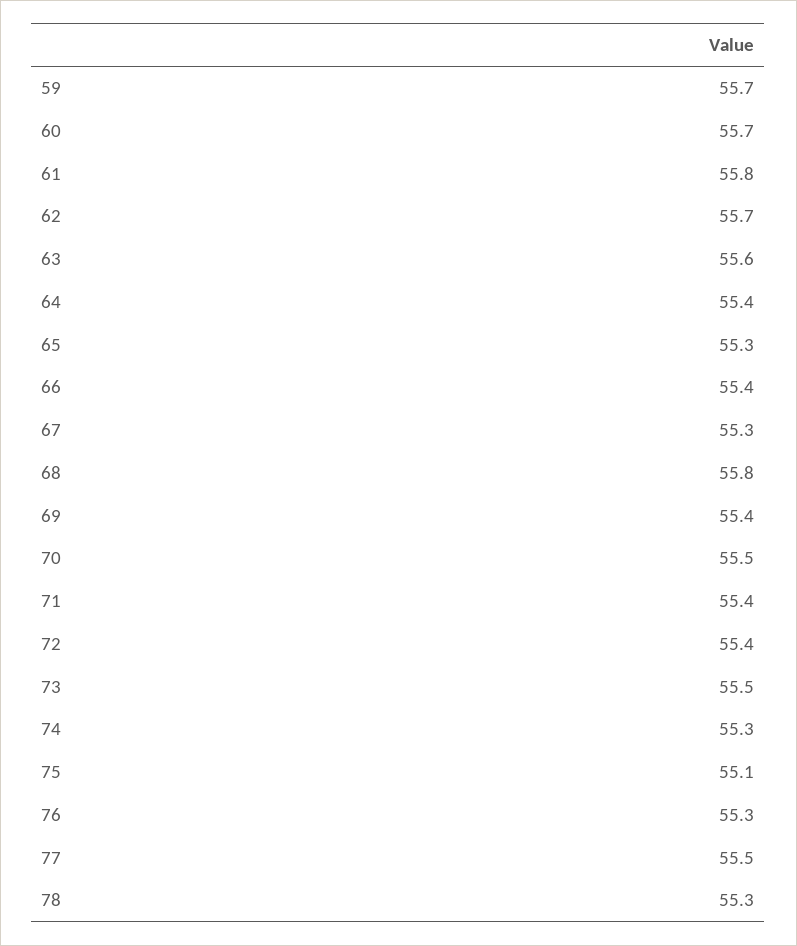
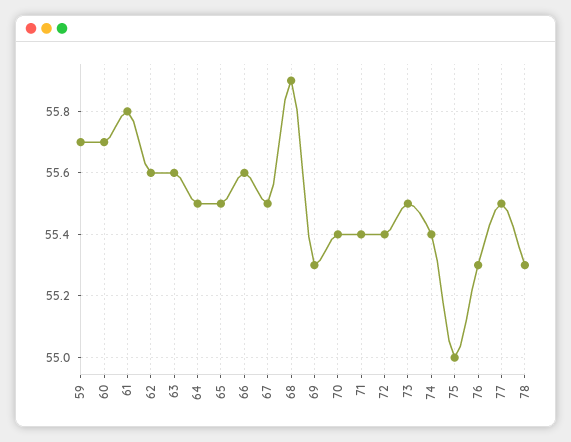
  {
    "59": 55.7,
    "60": 55.7,
    "61": 55.8,
-   "62": 55.7,
+   "62": 55.6,
    "63": 55.6,
-   "64": 55.4,
+   "64": 55.5,
-   "65": 55.3,
+   "65": 55.5,
-   "66": 55.4,
+   "66": 55.6,
-   "67": 55.3,
+   "67": 55.5,
-   "68": 55.8,
+   "68": 55.9,
-   "69": 55.4,
+   "69": 55.3,
-   "70": 55.5,
+   "70": 55.4,
    "71": 55.4,
    "72": 55.4,
    "73": 55.5,
-   "74": 55.3,
+   "74": 55.4,
-   "75": 55.1,
+   "75": 55,
    "76": 55.3,
    "77": 55.5,
    "78": 55.3
  }

